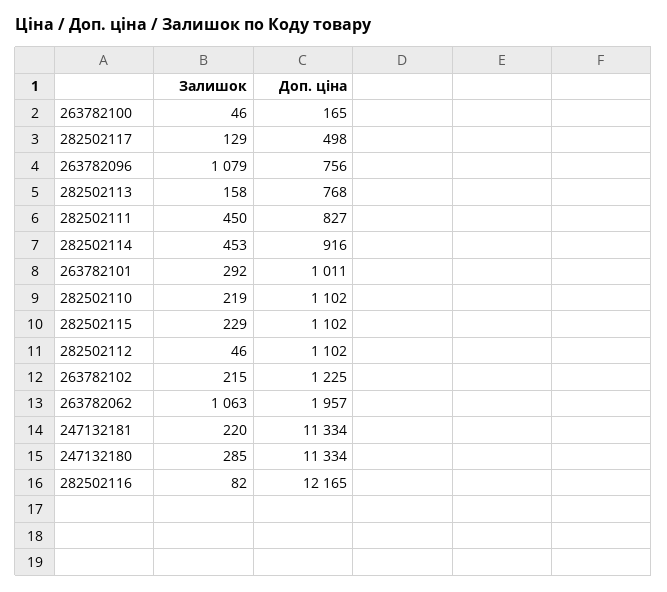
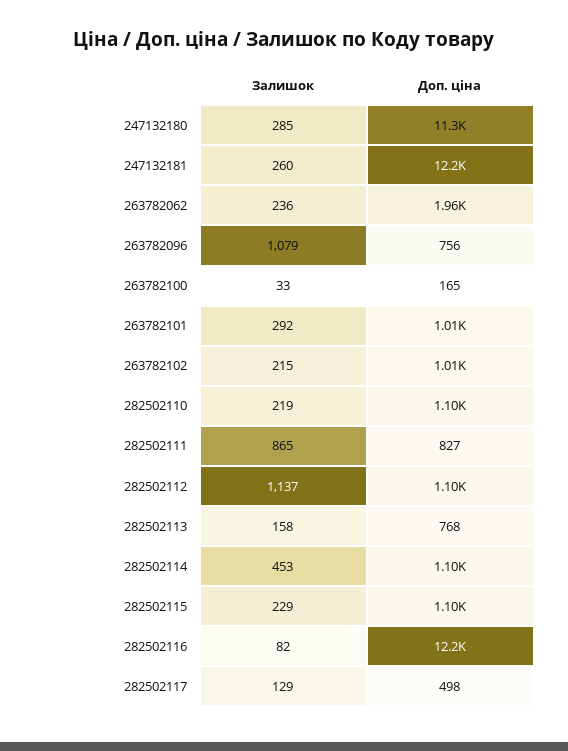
  {
    "Залишок": {
-     "263782100": 46,
+     "263782100": 33,
      "282502117": 129,
      "263782096": 1079,
      "282502113": 158,
-     "282502111": 450,
+     "282502111": 865,
      "282502114": 453,
      "263782101": 292,
      "282502110": 219,
      "282502115": 229,
-     "282502112": 46,
+     "282502112": 1137,
      "263782102": 215,
-     "263782062": 1063,
+     "263782062": 236,
-     "247132181": 220,
+     "247132181": 260,
      "247132180": 285,
      "282502116": 82
    },
    "Доп. ціна": {
      "263782100": 165,
      "282502117": 498,
      "263782096": 756,
      "282502113": 768,
      "282502111": 827,
-     "282502114": 916,
+     "282502114": 1100,
      "263782101": 1011,
      "282502110": 1102,
      "282502115": 1102,
      "282502112": 1102,
-     "263782102": 1225,
+     "263782102": 1010,
      "263782062": 1957,
-     "247132181": 11334,
+     "247132181": 12200,
      "247132180": 11334,
      "282502116": 12165
    }
  }

